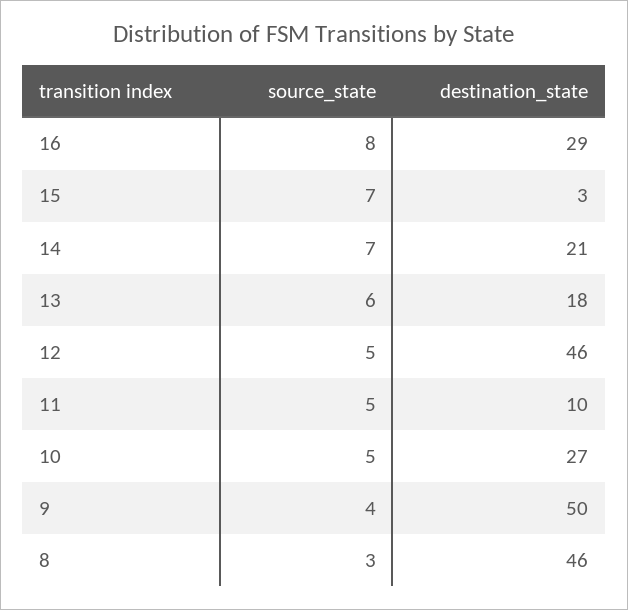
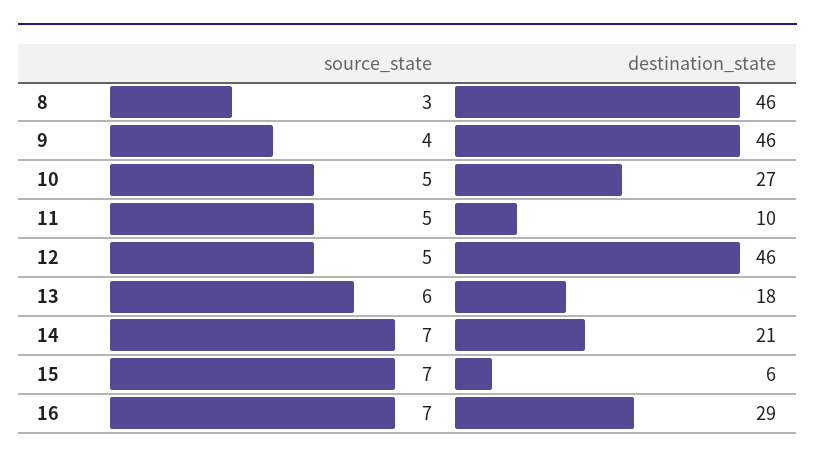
  {
    "source_state": {
-     "16": 8,
+     "16": 7,
      "15": 7,
      "14": 7,
      "13": 6,
      "12": 5,
      "11": 5,
      "10": 5,
      "9": 4,
      "8": 3
    },
    "destination_state": {
      "16": 29,
-     "15": 3,
+     "15": 6,
      "14": 21,
      "13": 18,
      "12": 46,
      "11": 10,
      "10": 27,
-     "9": 50,
+     "9": 46,
      "8": 46
    }
  }

